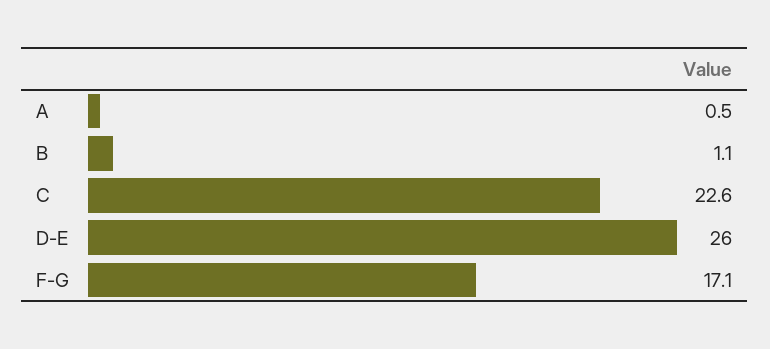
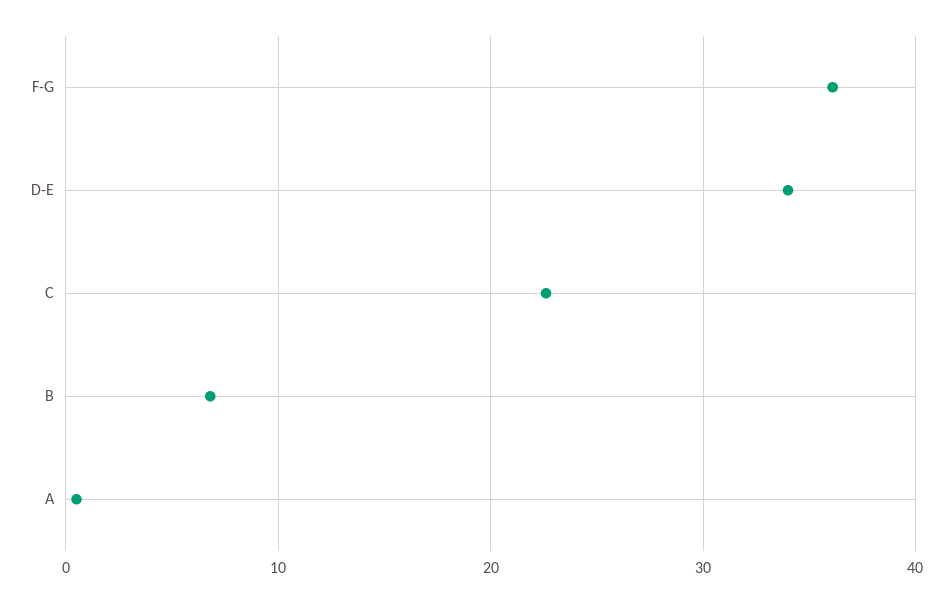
  {
    "A": 0.5,
-   "B": 1.1,
+   "B": 7,
    "C": 22.6,
-   "D-E": 26,
+   "D-E": 34,
-   "F-G": 17.1
+   "F-G": 36
  }

